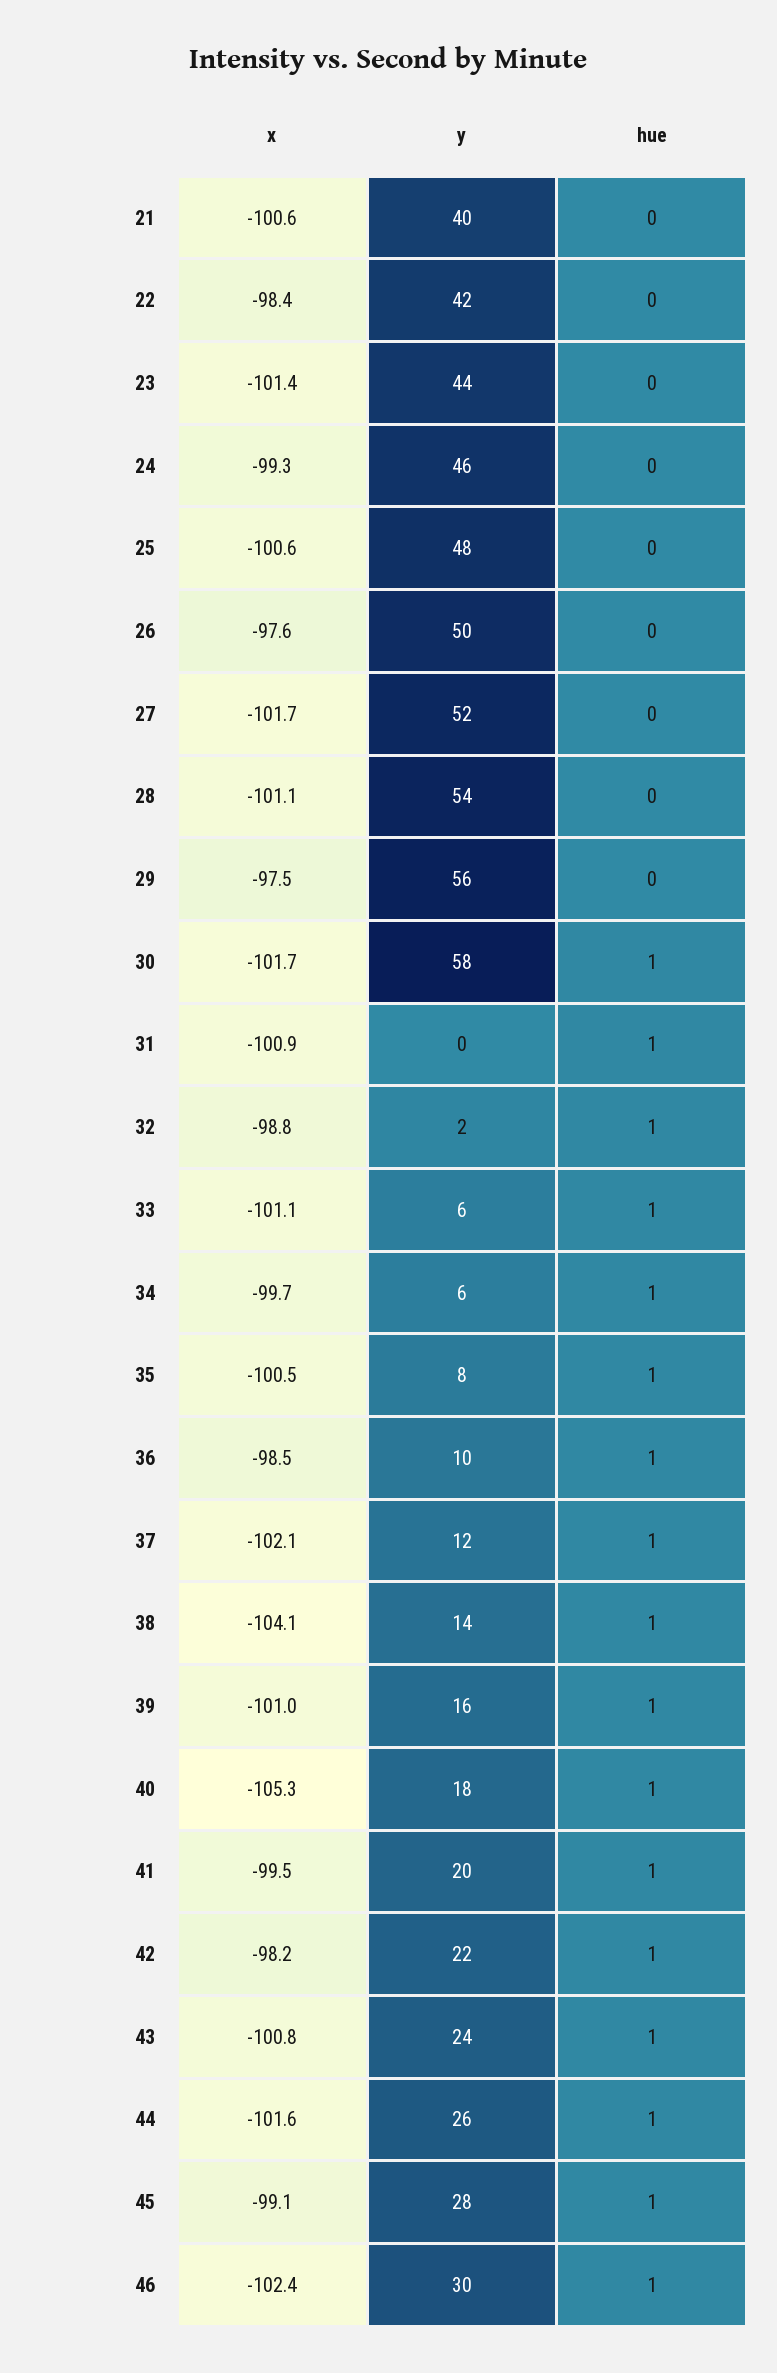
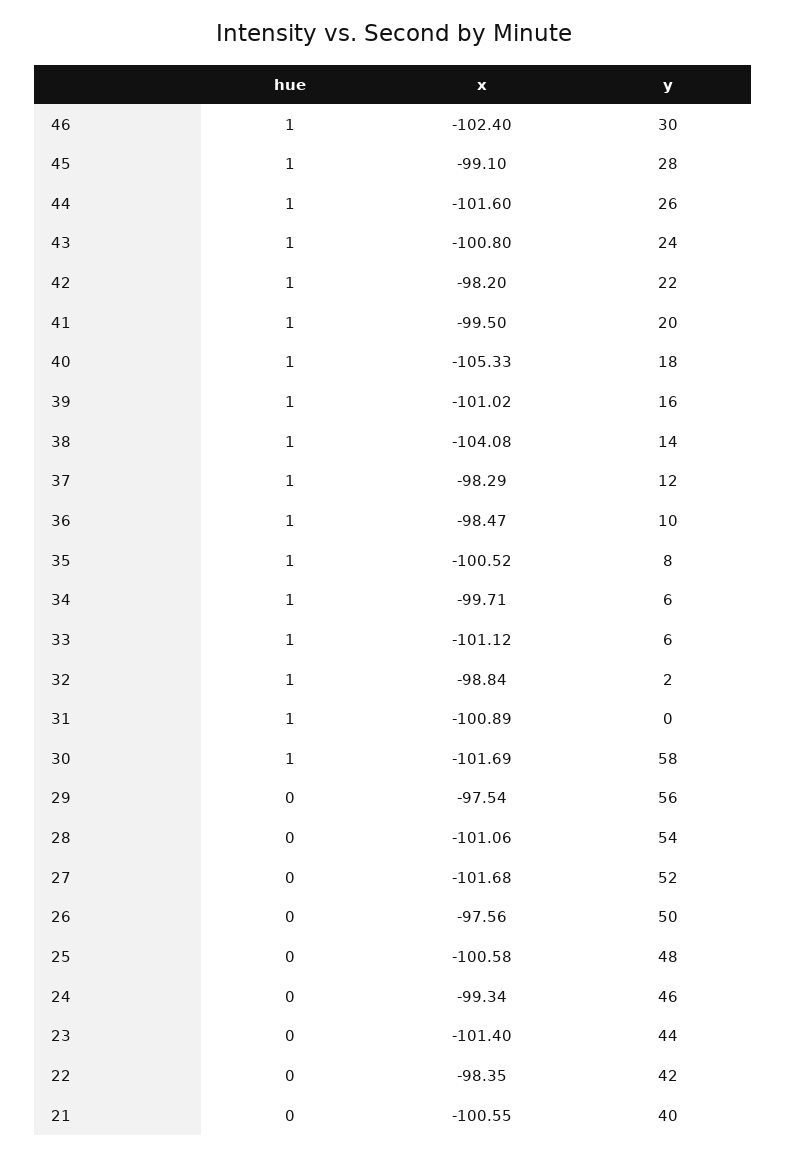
  {
    "x": {
      "21": -100.55,
      "22": -98.35,
      "23": -101.4,
      "24": -99.34,
      "25": -100.58,
      "26": -97.56,
      "27": -101.68,
      "28": -101.06,
      "29": -97.54,
      "30": -101.69,
      "31": -100.89,
      "32": -98.84,
      "33": -101.12,
      "34": -99.71,
      "35": -100.52,
      "36": -98.47,
-     "37": -102.1,
+     "37": -98.29,
      "38": -104.08,
      "39": -101.02,
      "40": -105.33,
      "41": -99.5,
      "42": -98.2,
      "43": -100.8,
      "44": -101.6,
      "45": -99.1,
      "46": -102.4
    },
    "y": {
      "21": 40,
      "22": 42,
      "23": 44,
      "24": 46,
      "25": 48,
      "26": 50,
      "27": 52,
      "28": 54,
      "29": 56,
      "30": 58,
      "31": 0,
      "32": 2,
      "33": 6,
      "34": 6,
      "35": 8,
      "36": 10,
      "37": 12,
      "38": 14,
      "39": 16,
      "40": 18,
      "41": 20,
      "42": 22,
      "43": 24,
      "44": 26,
      "45": 28,
      "46": 30
    },
    "hue": {
      "21": 0,
      "22": 0,
      "23": 0,
      "24": 0,
      "25": 0,
      "26": 0,
      "27": 0,
      "28": 0,
      "29": 0,
      "30": 1,
      "31": 1,
      "32": 1,
      "33": 1,
      "34": 1,
      "35": 1,
      "36": 1,
      "37": 1,
      "38": 1,
      "39": 1,
      "40": 1,
      "41": 1,
      "42": 1,
      "43": 1,
      "44": 1,
      "45": 1,
      "46": 1
    }
  }

